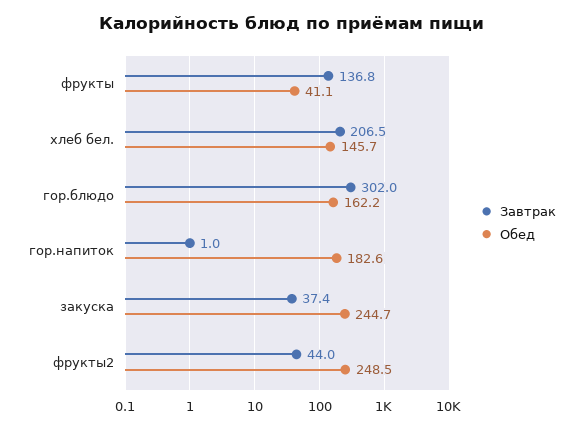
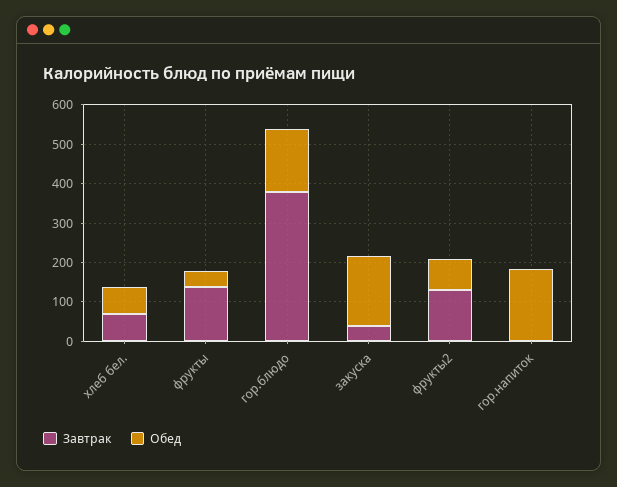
  {
    "Завтрак": {
      "фрукты": 136.8,
-     "хлеб бел.": 206.5,
+     "хлеб бел.": 75,
-     "гор.блюдо": 302,
+     "гор.блюдо": 375,
      "гор.напиток": 1,
      "закуска": 37.4,
-     "фрукты2": 44
+     "фрукты2": 125
    },
    "Обед": {
      "фрукты": 41.1,
-     "хлеб бел.": 145.7,
+     "хлеб бел.": 75,
      "гор.блюдо": 162.2,
      "гор.напиток": 182.6,
-     "закуска": 244.7,
+     "закуска": 175,
-     "фрукты2": 248.5
+     "фрукты2": 75
    }
  }

